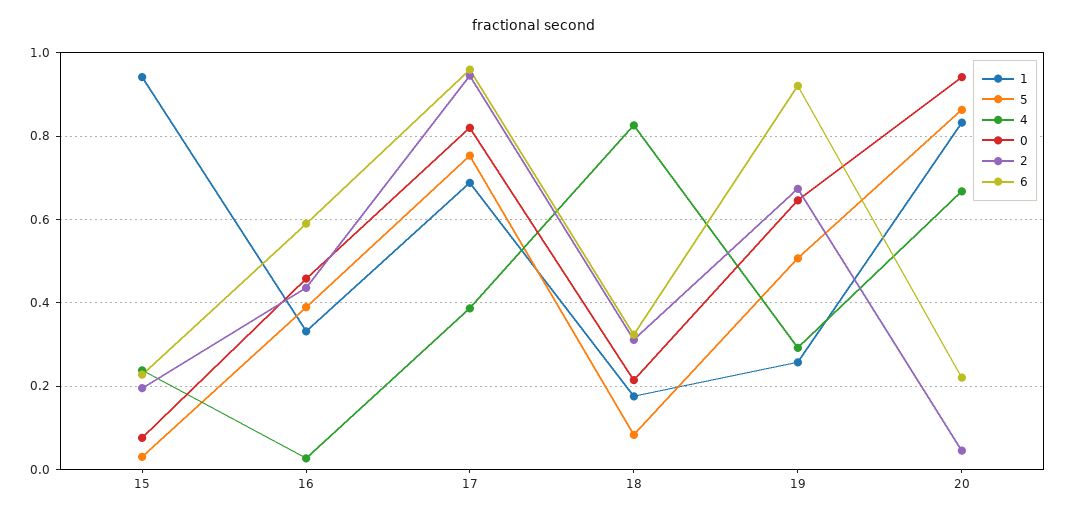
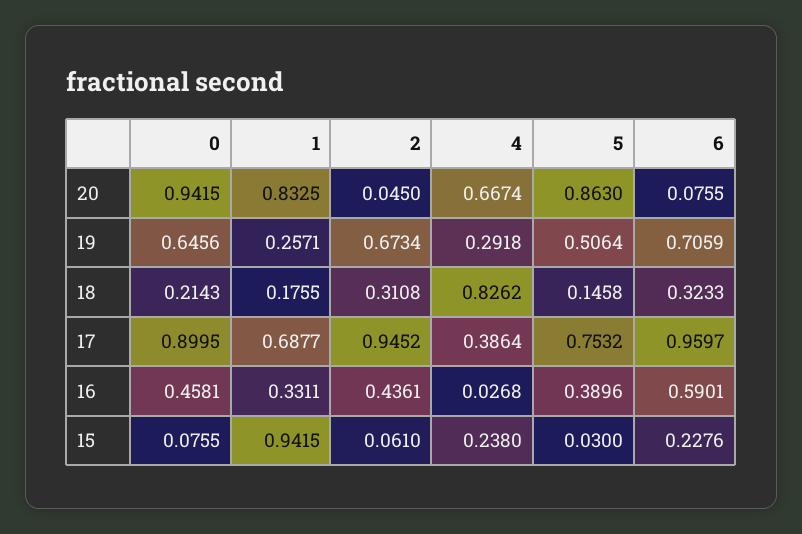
  {
    "1": {
      "15": 0.9415,
      "16": 0.3311,
      "17": 0.6877,
      "18": 0.1755,
      "19": 0.2571,
      "20": 0.8325
    },
    "5": {
      "15": 0.03,
      "16": 0.3896,
      "17": 0.7532,
-     "18": 0.08,
+     "18": 0.1458,
      "19": 0.5064,
      "20": 0.863
    },
    "4": {
      "15": 0.238,
      "16": 0.0268,
      "17": 0.3864,
      "18": 0.8262,
      "19": 0.2918,
      "20": 0.6674
    },
    "0": {
      "15": 0.0755,
      "16": 0.4581,
-     "17": 0.82,
+     "17": 0.8995,
      "18": 0.2143,
      "19": 0.6456,
      "20": 0.9415
    },
    "2": {
-     "15": 0.2,
+     "15": 0.061,
      "16": 0.4361,
      "17": 0.9452,
      "18": 0.3108,
      "19": 0.6734,
      "20": 0.045
    },
    "6": {
      "15": 0.2276,
      "16": 0.5901,
      "17": 0.9597,
      "18": 0.3233,
-     "19": 0.92,
+     "19": 0.7059,
-     "20": 0.22
+     "20": 0.0755
    }
  }

